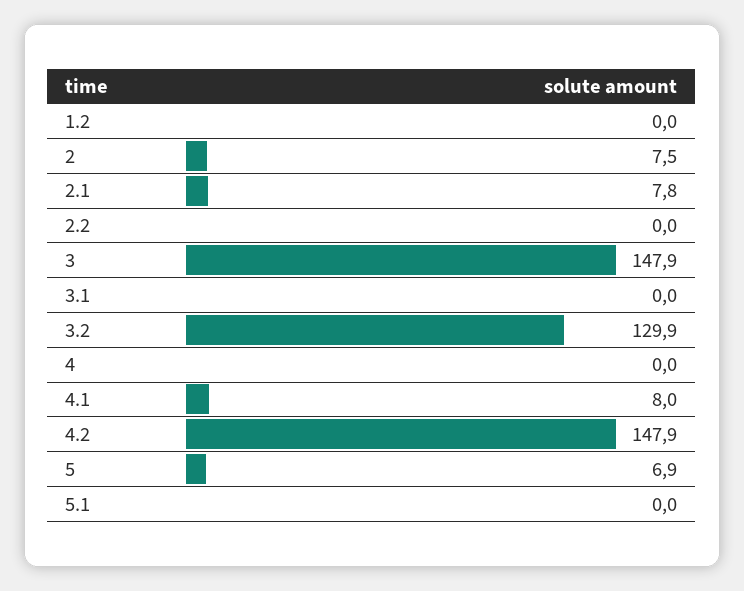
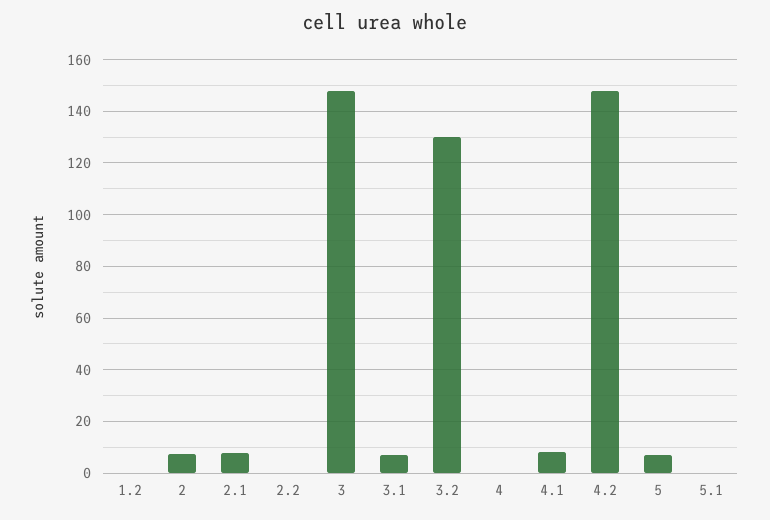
  {
    "1.2": 0,
    "2": 7.5,
    "2.1": 7.8,
    "2.2": 0,
    "3": 147.9,
-   "3.1": 0,
+   "3.1": 7.5,
    "3.2": 129.9,
    "4": 0,
    "4.1": 8,
    "4.2": 147.9,
    "5": 6.9,
    "5.1": 0
  }

